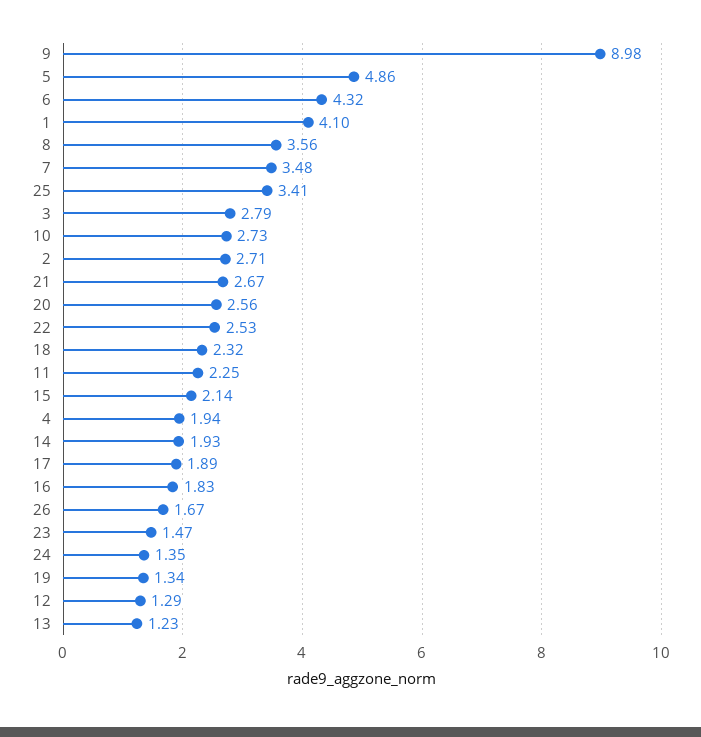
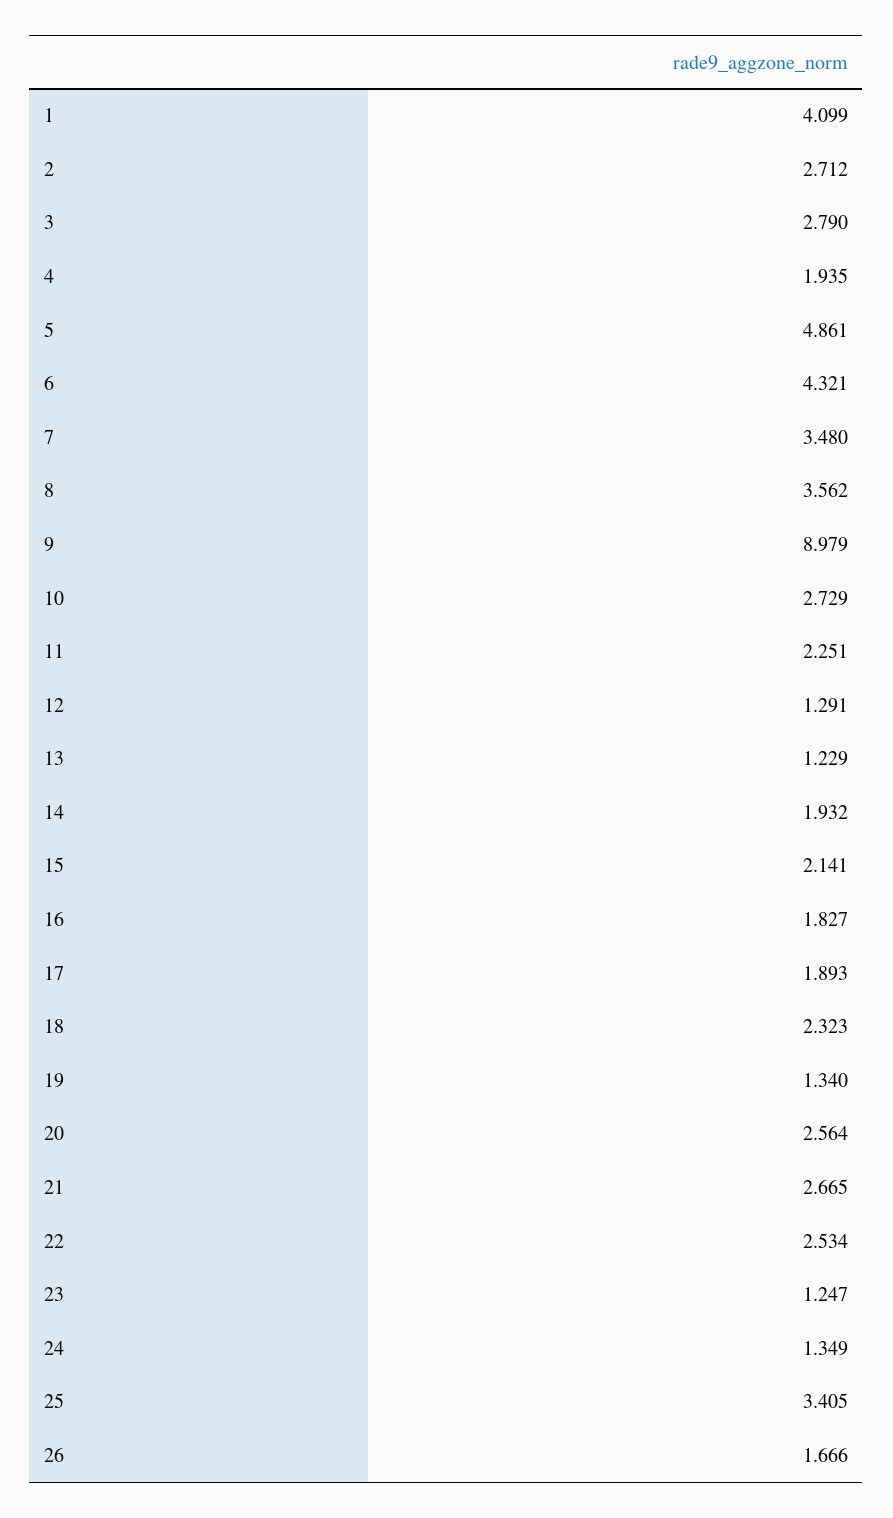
  {
    "9": 8.979,
    "5": 4.861,
    "6": 4.321,
    "1": 4.099,
    "8": 3.562,
    "7": 3.48,
    "25": 3.405,
    "3": 2.79,
    "10": 2.729,
    "2": 2.712,
    "21": 2.665,
    "20": 2.564,
    "22": 2.534,
    "18": 2.323,
    "11": 2.251,
    "15": 2.141,
    "4": 1.935,
    "14": 1.932,
    "17": 1.893,
    "16": 1.827,
    "26": 1.666,
-   "23": 1.47,
+   "23": 1.247,
    "24": 1.349,
    "19": 1.34,
    "12": 1.291,
    "13": 1.229
  }

